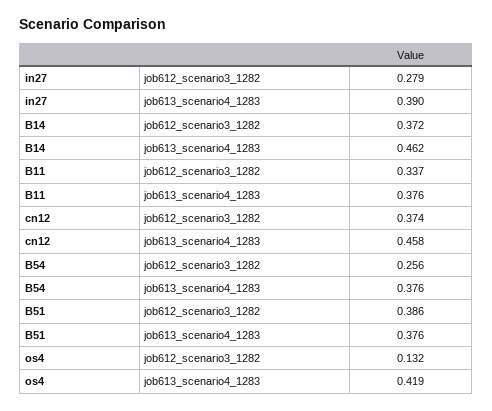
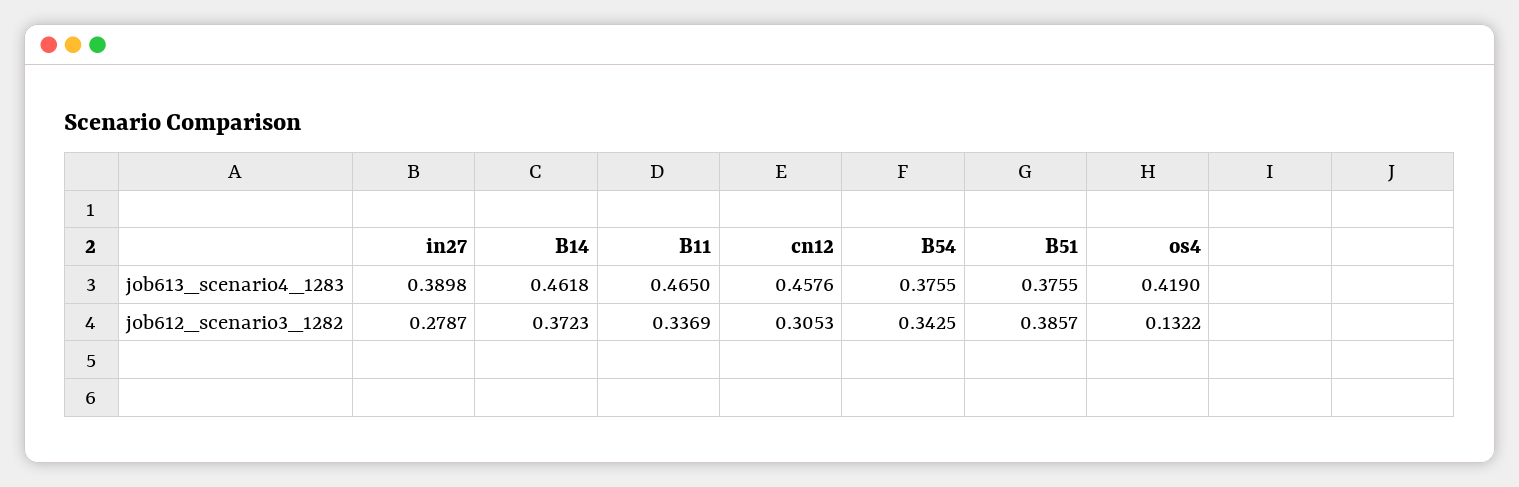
  {
    "in27": {
      "job612_scenario3_1282": 0.2787,
      "job613_scenario4_1283": 0.3898
    },
    "B14": {
      "job612_scenario3_1282": 0.3723,
      "job613_scenario4_1283": 0.4618
    },
    "B11": {
      "job612_scenario3_1282": 0.3369,
-     "job613_scenario4_1283": 0.376
+     "job613_scenario4_1283": 0.465
    },
    "cn12": {
-     "job612_scenario3_1282": 0.374,
+     "job612_scenario3_1282": 0.3053,
      "job613_scenario4_1283": 0.4576
    },
    "B54": {
-     "job612_scenario3_1282": 0.256,
+     "job612_scenario3_1282": 0.3425,
      "job613_scenario4_1283": 0.3755
    },
    "B51": {
      "job612_scenario3_1282": 0.3857,
      "job613_scenario4_1283": 0.3755
    },
    "os4": {
      "job612_scenario3_1282": 0.1322,
      "job613_scenario4_1283": 0.419
    }
  }

